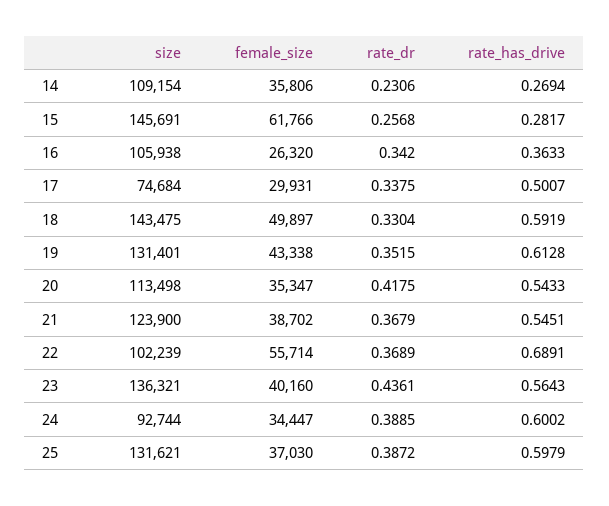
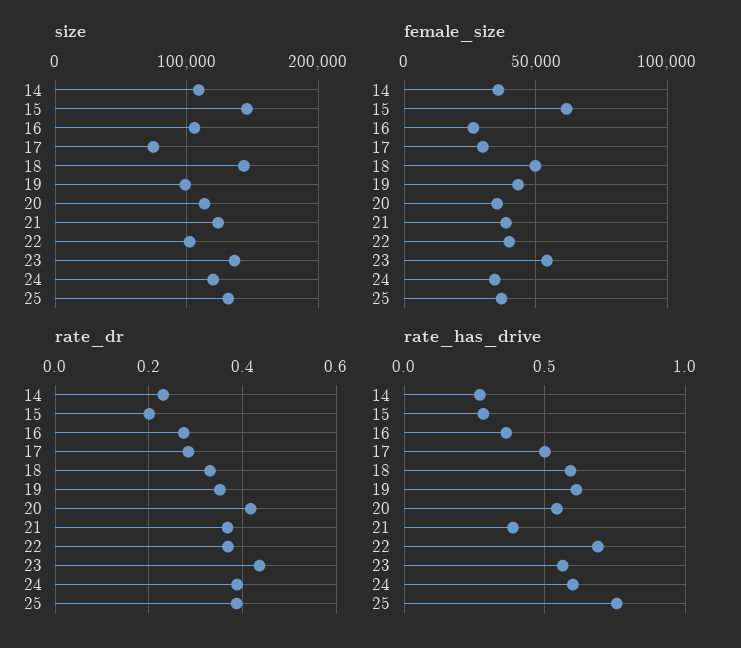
  {
    "size": {
      "14": 109154,
      "15": 145691,
      "16": 105938,
      "17": 74684,
      "18": 143475,
-     "19": 131401,
+     "19": 100000,
      "20": 113498,
      "21": 123900,
      "22": 102239,
      "23": 136321,
-     "24": 92744,
+     "24": 120000,
      "25": 131621
    },
    "female_size": {
      "14": 35806,
      "15": 61766,
      "16": 26320,
      "17": 29931,
      "18": 49897,
      "19": 43338,
      "20": 35347,
      "21": 38702,
-     "22": 55714,
+     "22": 40000,
-     "23": 40160,
+     "23": 55000,
      "24": 34447,
      "25": 37030
    },
    "rate_dr": {
      "14": 0.2306,
-     "15": 0.2568,
+     "15": 0.2,
-     "16": 0.342,
+     "16": 0.28,
-     "17": 0.3375,
+     "17": 0.28,
      "18": 0.3304,
      "19": 0.3515,
      "20": 0.4175,
      "21": 0.3679,
      "22": 0.3689,
      "23": 0.4361,
      "24": 0.3885,
      "25": 0.3872
    },
    "rate_has_drive": {
      "14": 0.2694,
      "15": 0.2817,
      "16": 0.3633,
      "17": 0.5007,
      "18": 0.5919,
      "19": 0.6128,
      "20": 0.5433,
-     "21": 0.5451,
+     "21": 0.4,
      "22": 0.6891,
      "23": 0.5643,
      "24": 0.6002,
-     "25": 0.5979
+     "25": 0.75
    }
  }

